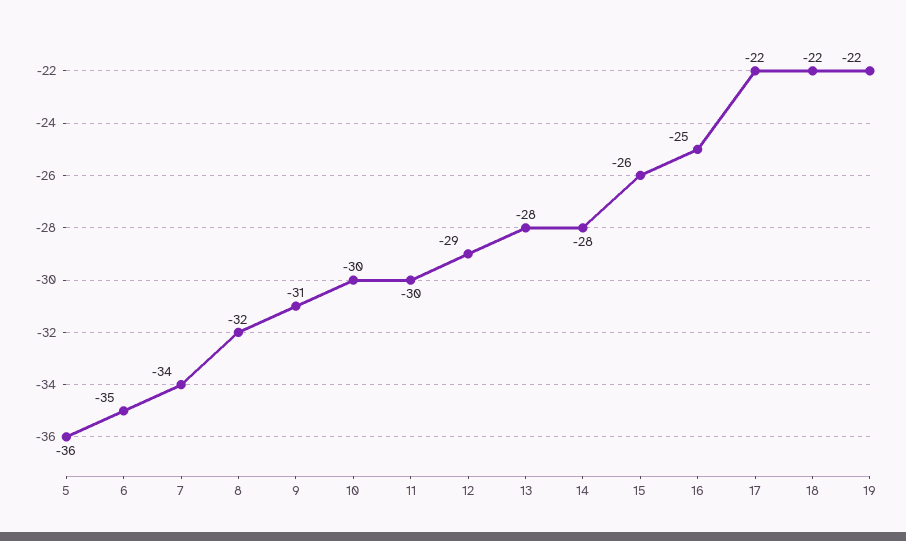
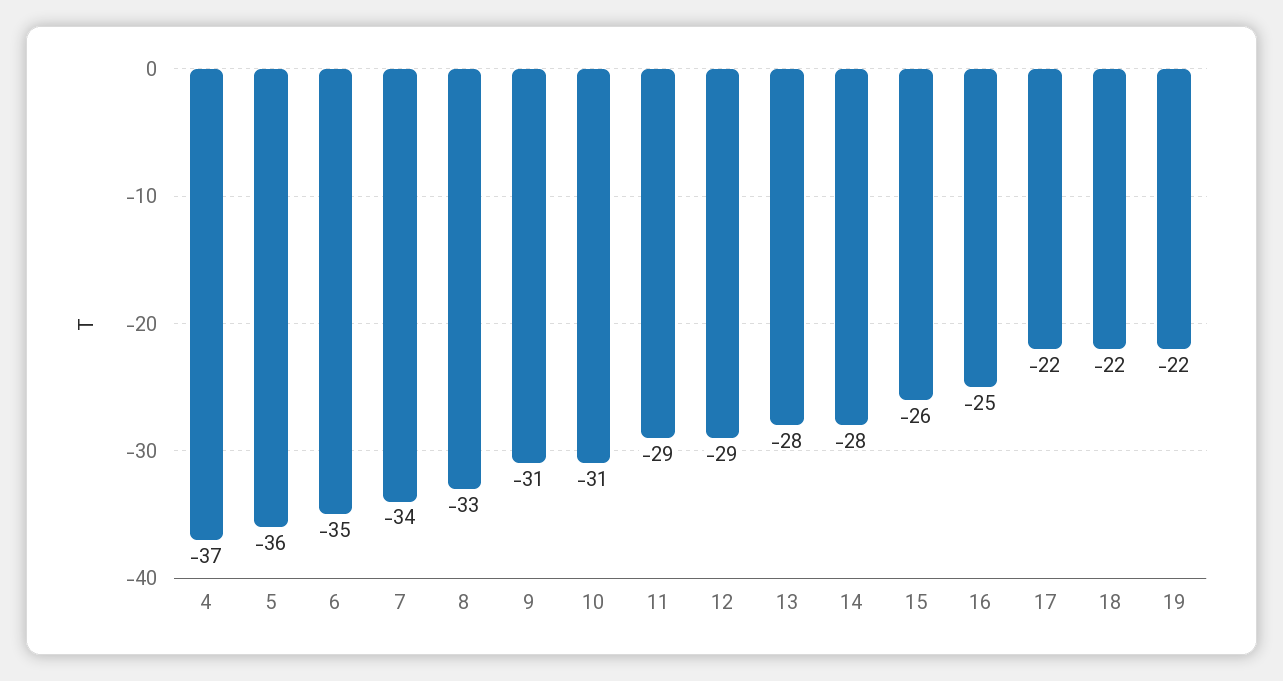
  {
    "5": -36,
    "6": -35,
    "7": -34,
-   "8": -32,
+   "8": -33,
    "9": -31,
-   "10": -30,
+   "10": -31,
-   "11": -30,
+   "11": -29,
    "12": -29,
    "13": -28,
    "14": -28,
    "15": -26,
    "16": -25,
    "17": -22,
    "18": -22,
-   "19": -22
+   "19": -22,
+   "4": -37
  }

